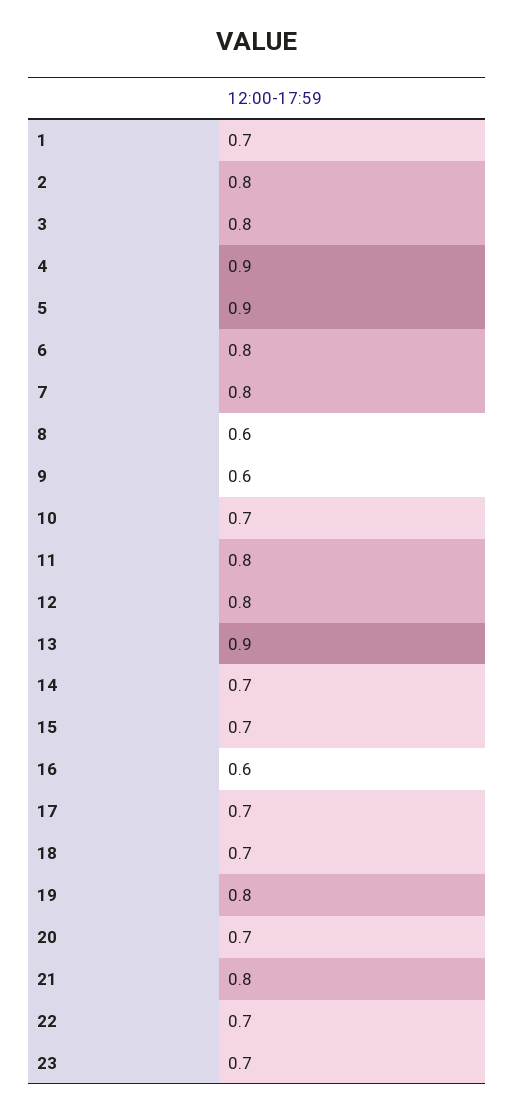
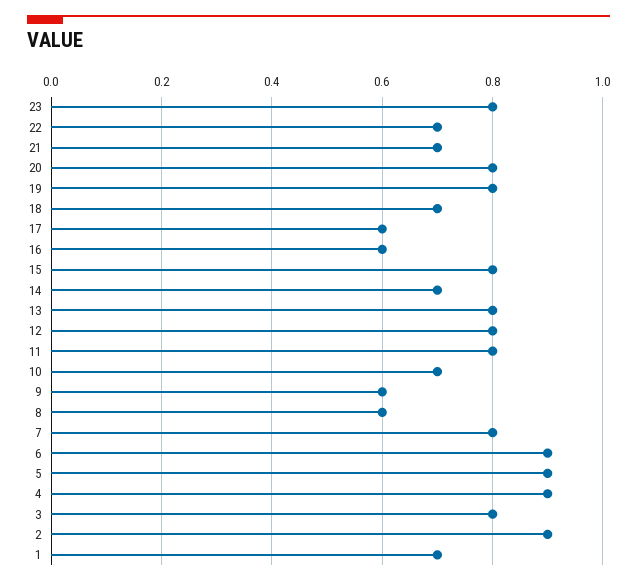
  {
    "1": 0.7,
-   "2": 0.8,
+   "2": 0.9,
    "3": 0.8,
    "4": 0.9,
    "5": 0.9,
-   "6": 0.8,
+   "6": 0.9,
    "7": 0.8,
    "8": 0.6,
    "9": 0.6,
    "10": 0.7,
    "11": 0.8,
    "12": 0.8,
-   "13": 0.9,
+   "13": 0.8,
    "14": 0.7,
-   "15": 0.7,
+   "15": 0.8,
    "16": 0.6,
-   "17": 0.7,
+   "17": 0.6,
    "18": 0.7,
    "19": 0.8,
-   "20": 0.7,
+   "20": 0.8,
-   "21": 0.8,
+   "21": 0.7,
    "22": 0.7,
-   "23": 0.7
+   "23": 0.8
  }

